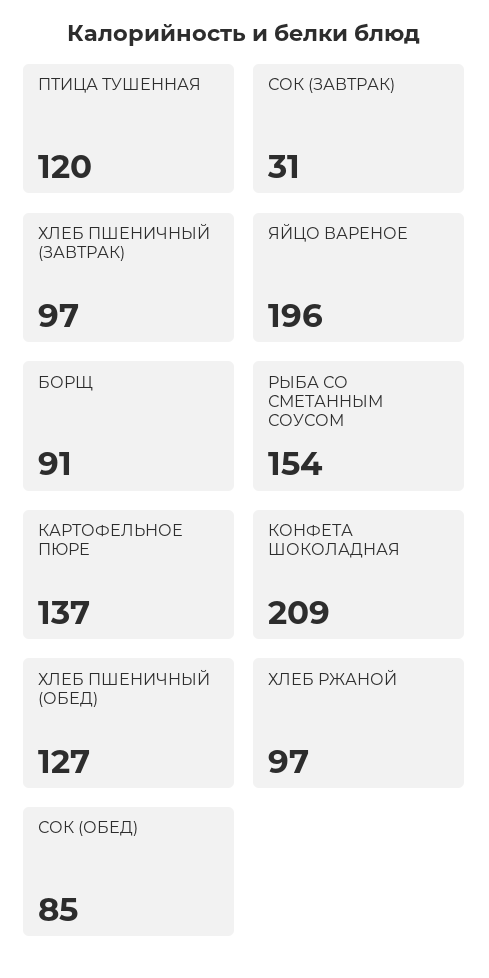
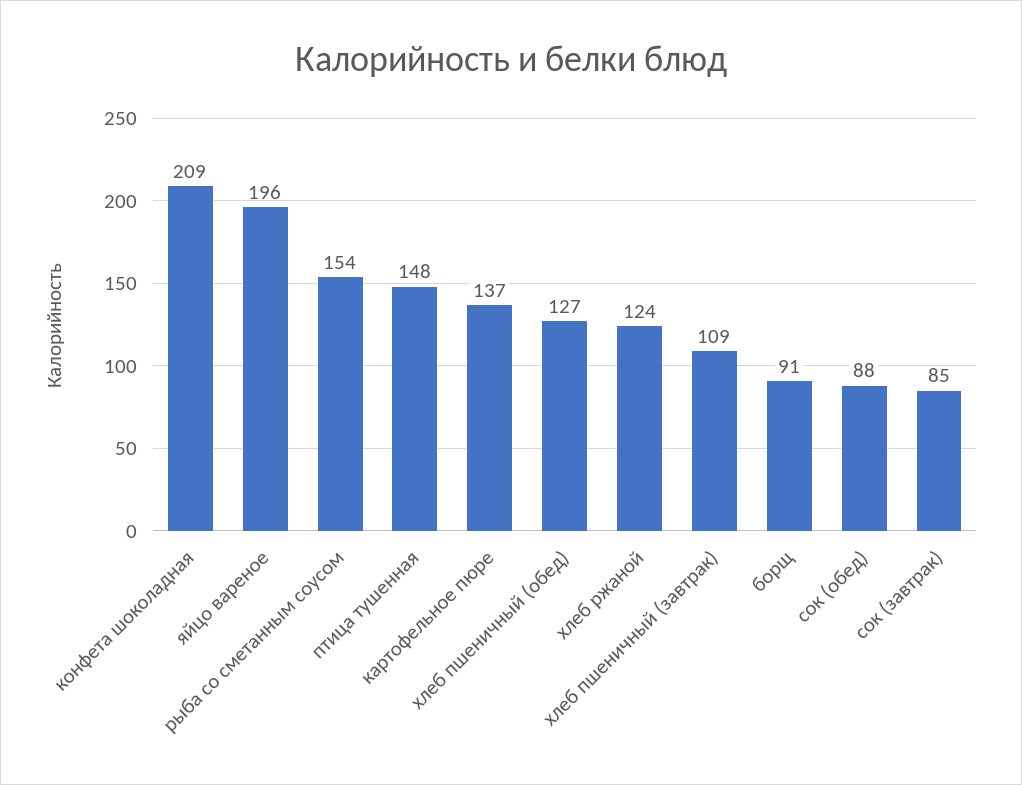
  {
-   "ПТИЦА ТУШЕННАЯ": 120,
+   "ПТИЦА ТУШЕННАЯ": 148,
-   "СОК (ЗАВТРАК)": 31,
+   "СОК (ЗАВТРАК)": 85,
-   "ХЛЕБ ПШЕНИЧНЫЙ (ЗАВТРАК)": 97,
+   "ХЛЕБ ПШЕНИЧНЫЙ (ЗАВТРАК)": 109,
    "ЯЙЦО ВАРЕНОЕ": 196,
    "БОРЩ": 91,
    "РЫБА СО СМЕТАННЫМ СОУСОМ": 154,
    "КАРТОФЕЛЬНОЕ ПЮРЕ": 137,
    "КОНФЕТА ШОКОЛАДНАЯ": 209,
    "ХЛЕБ ПШЕНИЧНЫЙ (ОБЕД)": 127,
-   "ХЛЕБ РЖАНОЙ": 97,
+   "ХЛЕБ РЖАНОЙ": 124,
-   "СОК (ОБЕД)": 85
+   "СОК (ОБЕД)": 88
  }

